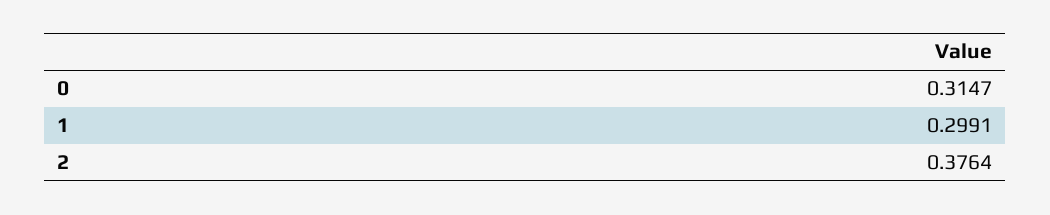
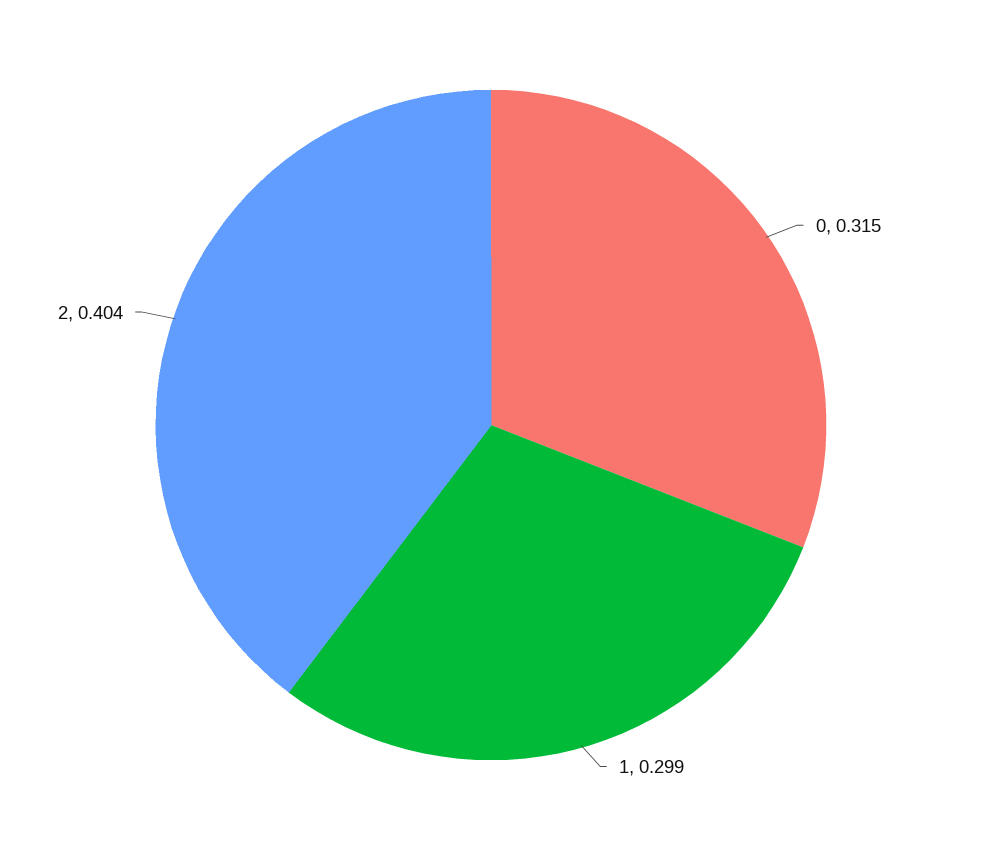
  {
    "0": 0.3147,
    "1": 0.2991,
-   "2": 0.3764
+   "2": 0.404
  }

